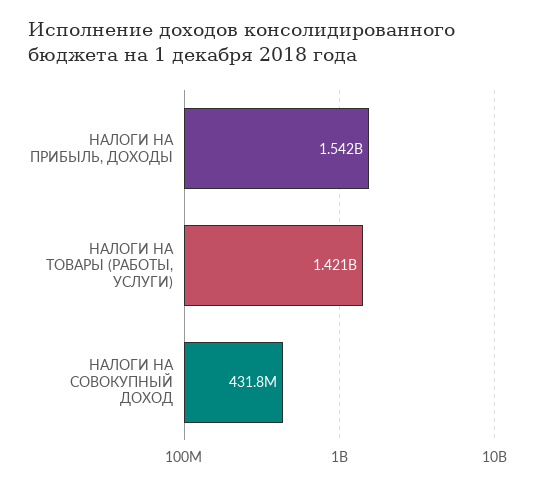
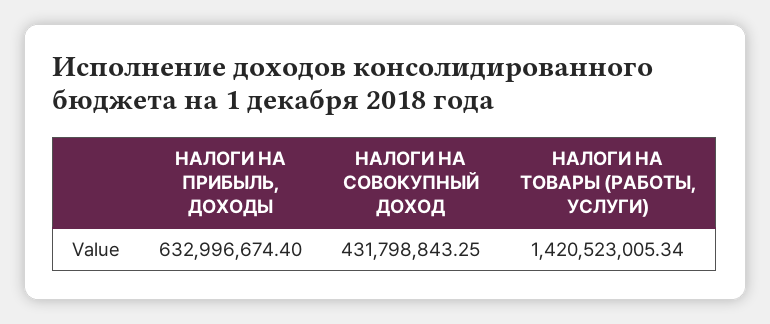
  {
-   "НАЛОГИ НА ПРИБЫЛЬ, ДОХОДЫ": 1542000000,
+   "НАЛОГИ НА ПРИБЫЛЬ, ДОХОДЫ": 632996674.4,
    "НАЛОГИ НА ТОВАРЫ (РАБОТЫ, УСЛУГИ)": 1420523005.34,
    "НАЛОГИ НА СОВОКУПНЫЙ ДОХОД": 431798843.25
  }

